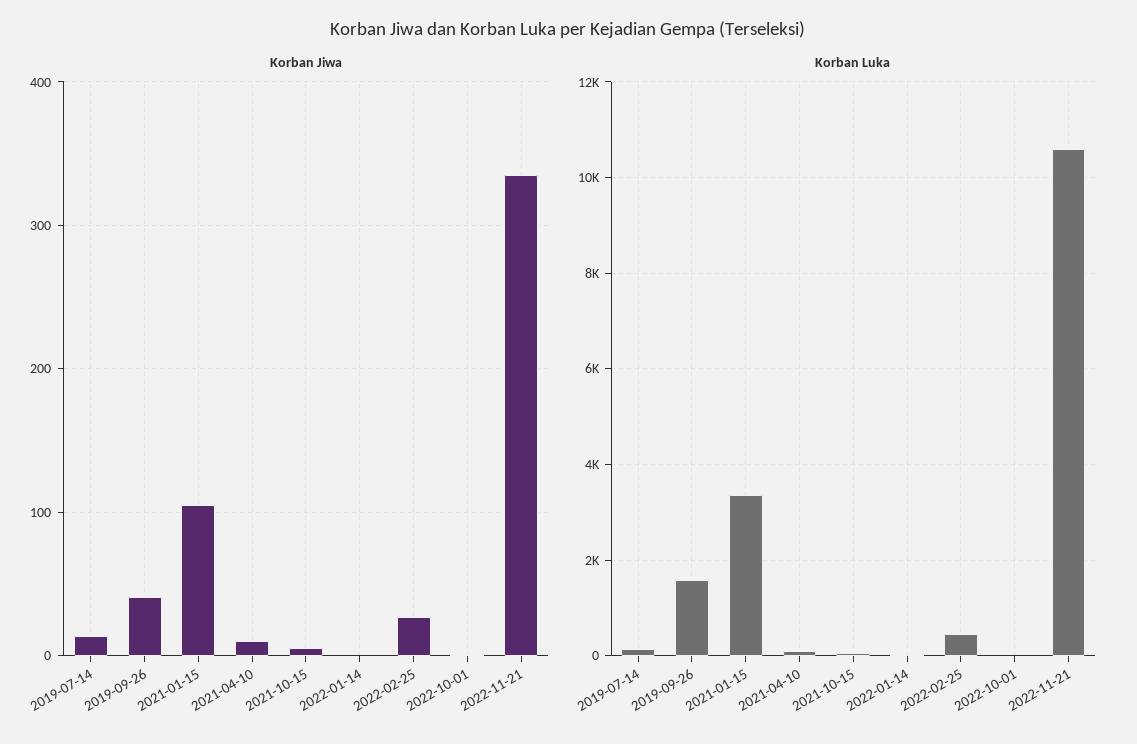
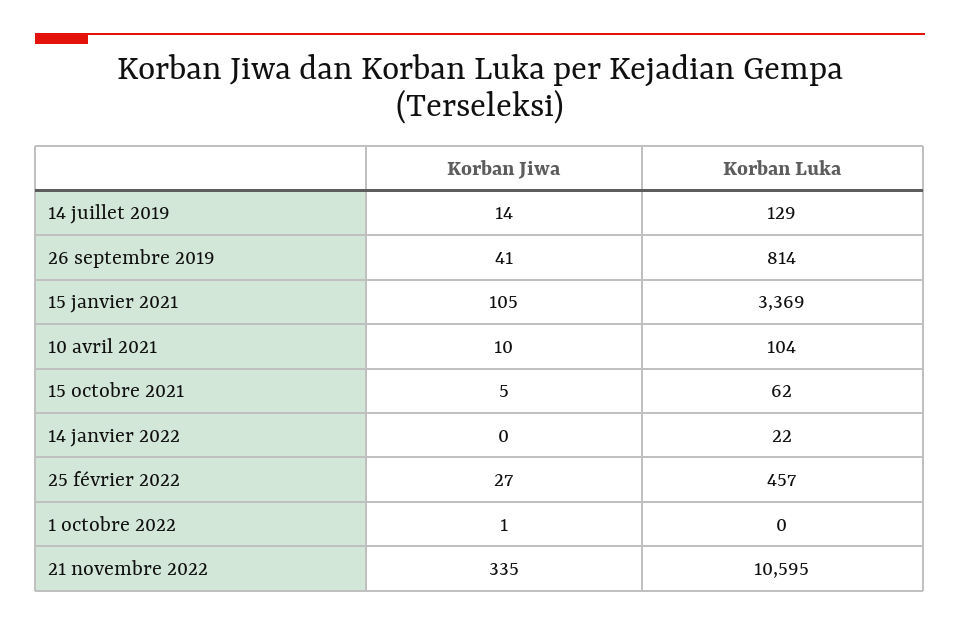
  {
    "Korban Jiwa": {
      "2019-07-14": 14,
      "2019-09-26": 41,
      "2021-01-15": 105,
      "2021-04-10": 10,
      "2021-10-15": 5,
      "2022-01-14": 0,
      "2022-02-25": 27,
      "2022-10-01": 1,
      "2022-11-21": 335
    },
    "Korban Luka": {
      "2019-07-14": 129,
-     "2019-09-26": 1600,
+     "2019-09-26": 814,
      "2021-01-15": 3369,
      "2021-04-10": 104,
      "2021-10-15": 62,
      "2022-01-14": 22,
      "2022-02-25": 457,
      "2022-10-01": 0,
      "2022-11-21": 10595
    }
  }

